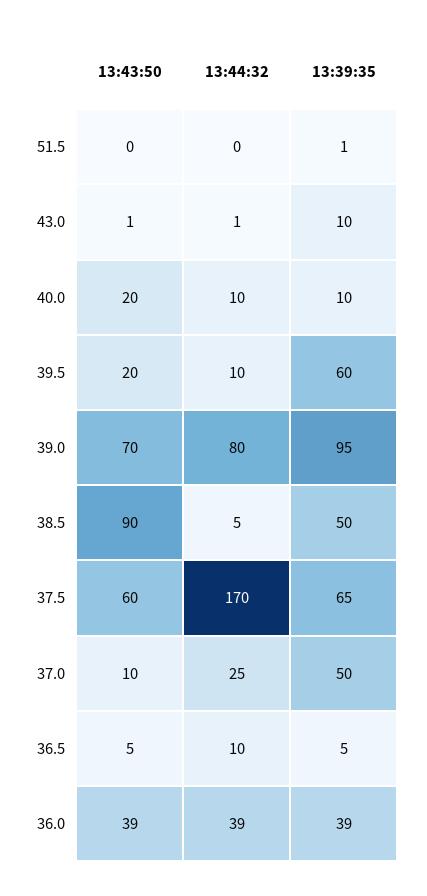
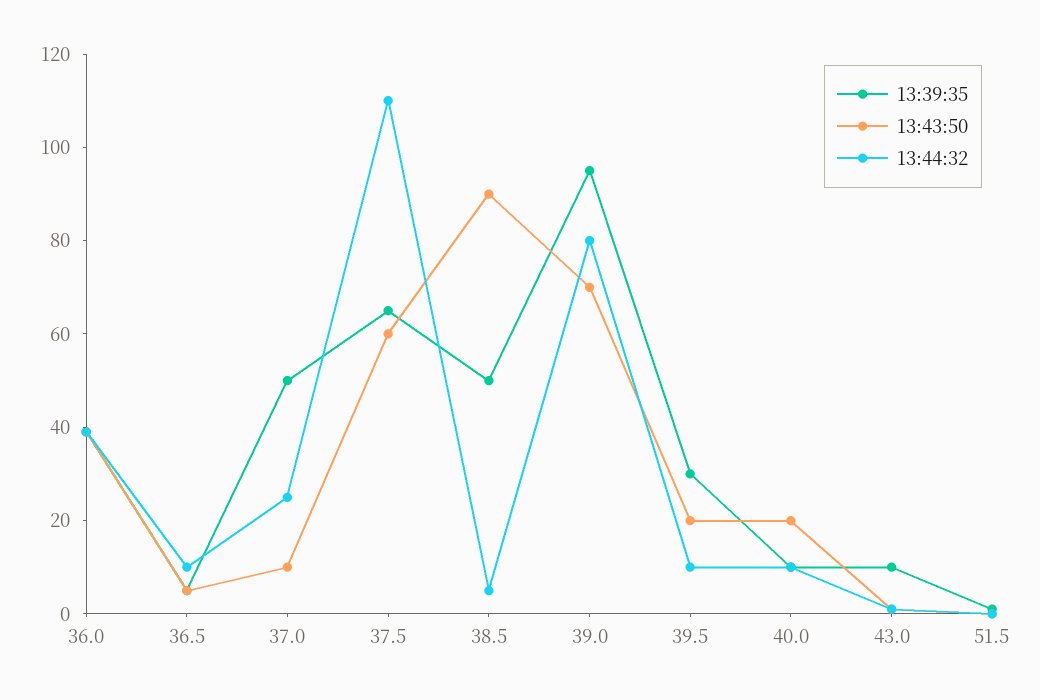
  {
    "13:43:50": {
      "51.5": 0,
      "43.0": 1,
      "40.0": 20,
      "39.5": 20,
      "39.0": 70,
      "38.5": 90,
      "37.5": 60,
      "37.0": 10,
      "36.5": 5,
      "36.0": 39
    },
    "13:44:32": {
      "51.5": 0,
      "43.0": 1,
      "40.0": 10,
      "39.5": 10,
      "39.0": 80,
      "38.5": 5,
-     "37.5": 170,
+     "37.5": 110,
      "37.0": 25,
      "36.5": 10,
      "36.0": 39
    },
    "13:39:35": {
      "51.5": 1,
      "43.0": 10,
      "40.0": 10,
-     "39.5": 60,
+     "39.5": 30,
      "39.0": 95,
      "38.5": 50,
      "37.5": 65,
      "37.0": 50,
      "36.5": 5,
      "36.0": 39
    }
  }

